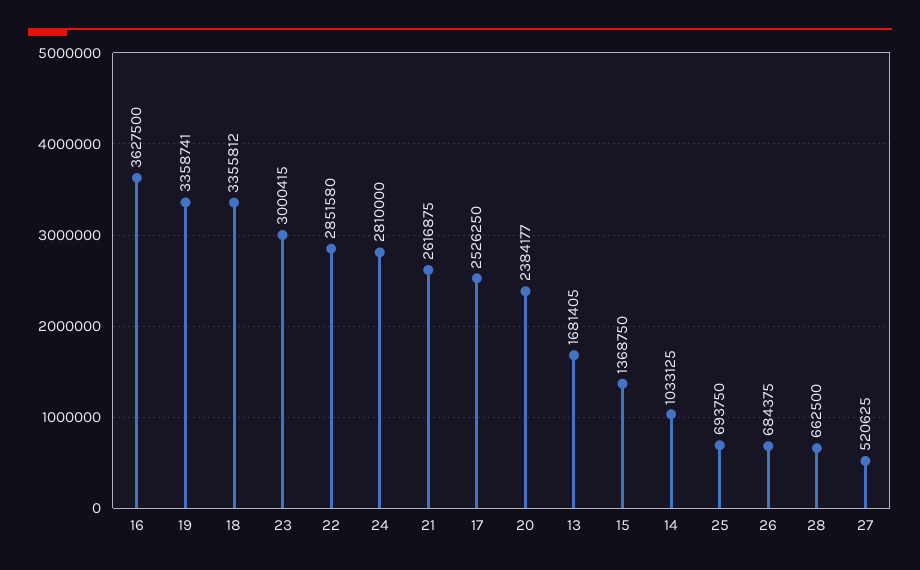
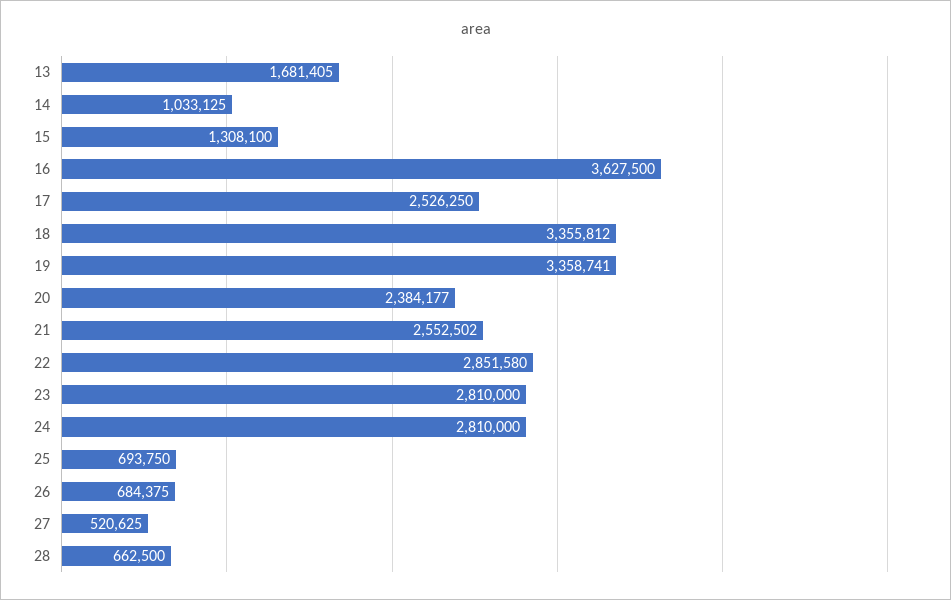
  {
    "16": 3627500,
    "19": 3358741,
    "18": 3355812,
-   "23": 3000415,
+   "23": 2810000,
    "22": 2851580,
    "24": 2810000,
-   "21": 2616875,
+   "21": 2552502,
    "17": 2526250,
    "20": 2384177,
    "13": 1681405,
-   "15": 1368750,
+   "15": 1308100,
    "14": 1033125,
    "25": 693750,
    "26": 684375,
    "28": 662500,
    "27": 520625
  }

